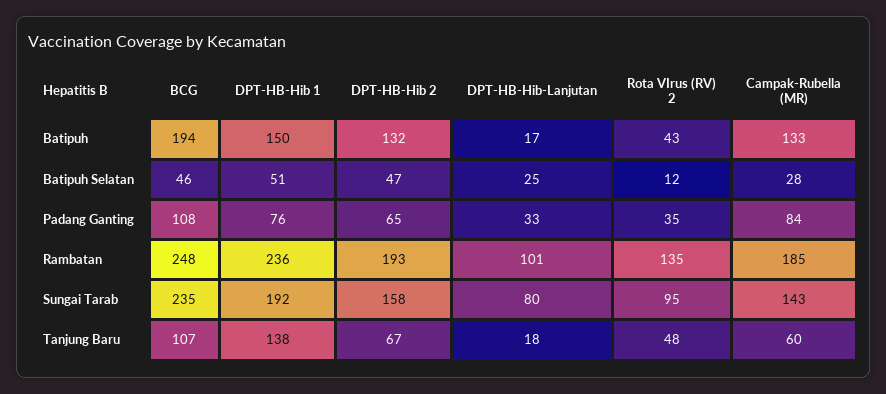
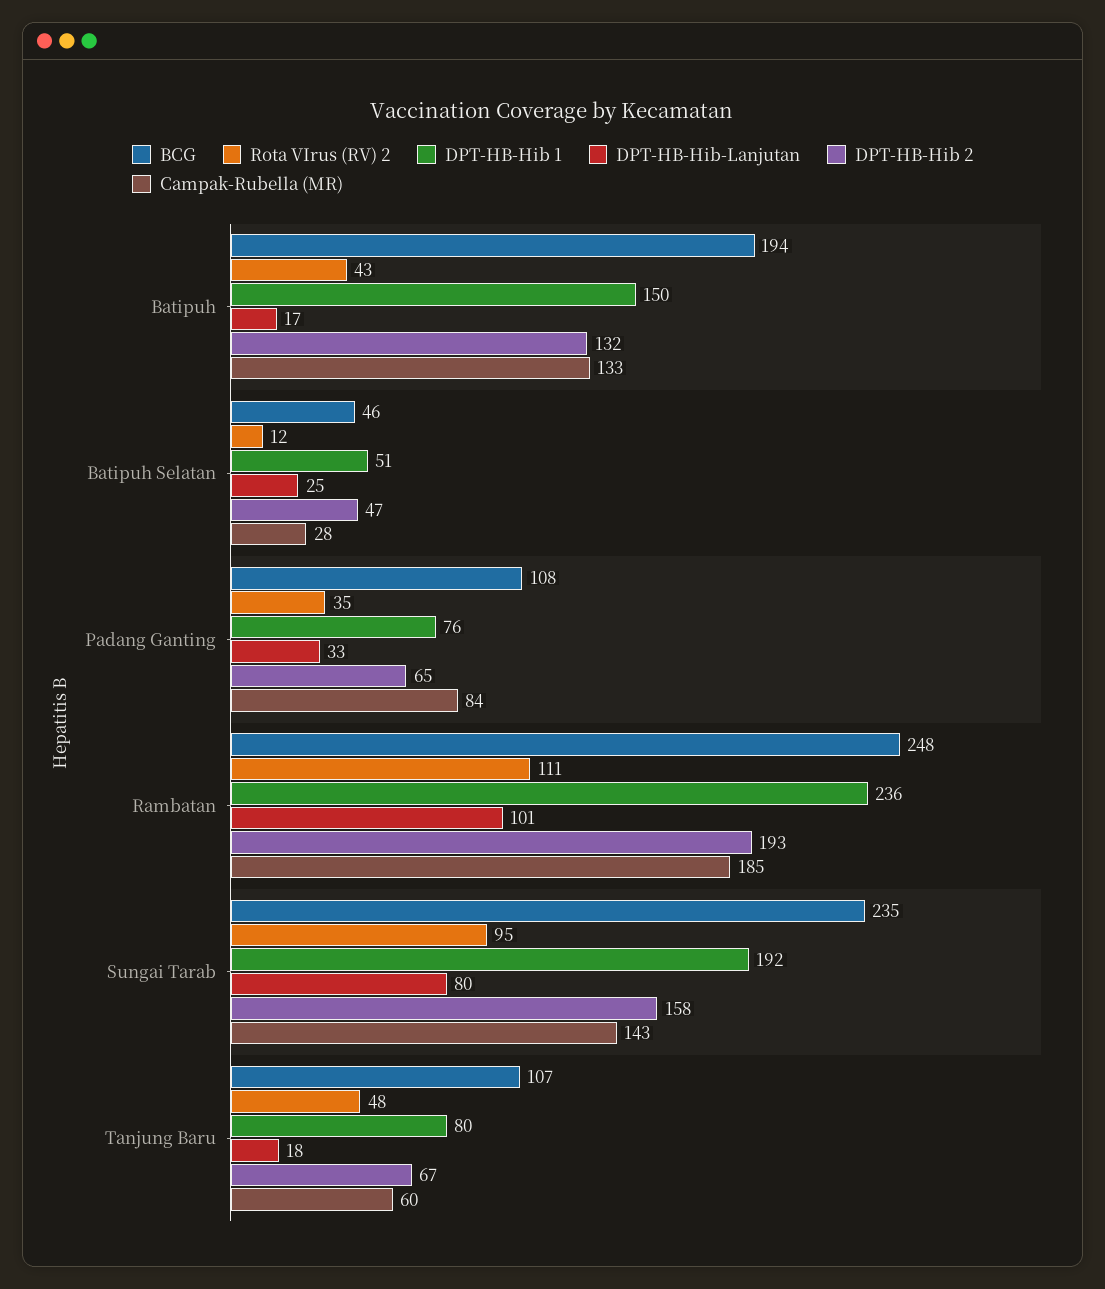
  {
    "BCG": {
      "Batipuh": 194,
      "Batipuh Selatan": 46,
      "Padang Ganting": 108,
      "Rambatan": 248,
      "Sungai Tarab": 235,
      "Tanjung Baru": 107
    },
    "DPT-HB-Hib 1": {
      "Batipuh": 150,
      "Batipuh Selatan": 51,
      "Padang Ganting": 76,
      "Rambatan": 236,
      "Sungai Tarab": 192,
-     "Tanjung Baru": 138
+     "Tanjung Baru": 80
    },
    "DPT-HB-Hib 2": {
      "Batipuh": 132,
      "Batipuh Selatan": 47,
      "Padang Ganting": 65,
      "Rambatan": 193,
      "Sungai Tarab": 158,
      "Tanjung Baru": 67
    },
    "DPT-HB-Hib-Lanjutan": {
      "Batipuh": 17,
      "Batipuh Selatan": 25,
      "Padang Ganting": 33,
      "Rambatan": 101,
      "Sungai Tarab": 80,
      "Tanjung Baru": 18
    },
    "Rota VIrus (RV) 2": {
      "Batipuh": 43,
      "Batipuh Selatan": 12,
      "Padang Ganting": 35,
-     "Rambatan": 135,
+     "Rambatan": 111,
      "Sungai Tarab": 95,
      "Tanjung Baru": 48
    },
    "Campak-Rubella (MR)": {
      "Batipuh": 133,
      "Batipuh Selatan": 28,
      "Padang Ganting": 84,
      "Rambatan": 185,
      "Sungai Tarab": 143,
      "Tanjung Baru": 60
    }
  }

